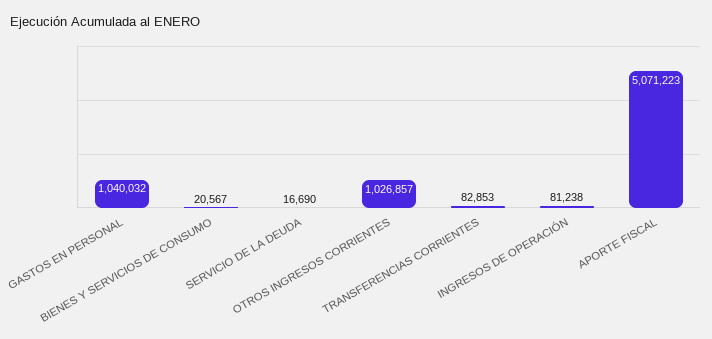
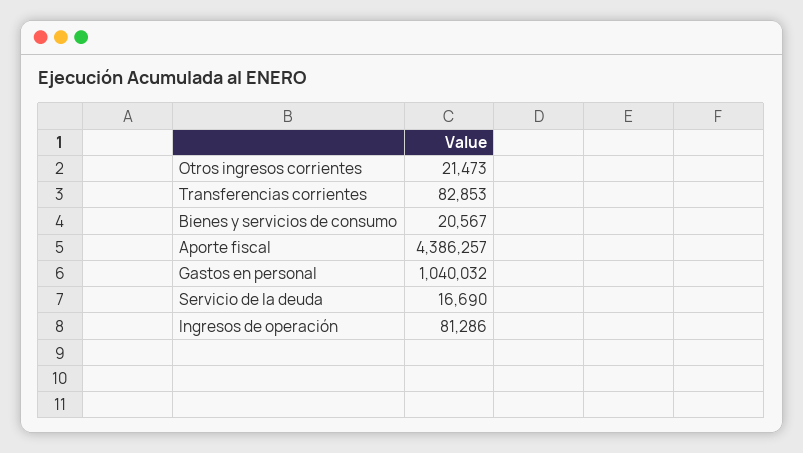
  {
    "GASTOS EN PERSONAL": 1040032,
    "BIENES Y SERVICIOS DE CONSUMO": 20567,
    "SERVICIO DE LA DEUDA": 16690,
-   "OTROS INGRESOS CORRIENTES": 1026857,
+   "OTROS INGRESOS CORRIENTES": 21473,
    "TRANSFERENCIAS CORRIENTES": 82853,
-   "INGRESOS DE OPERACIÓN": 81238,
+   "INGRESOS DE OPERACIÓN": 81286,
-   "APORTE FISCAL": 5071223
+   "APORTE FISCAL": 4386257
  }

